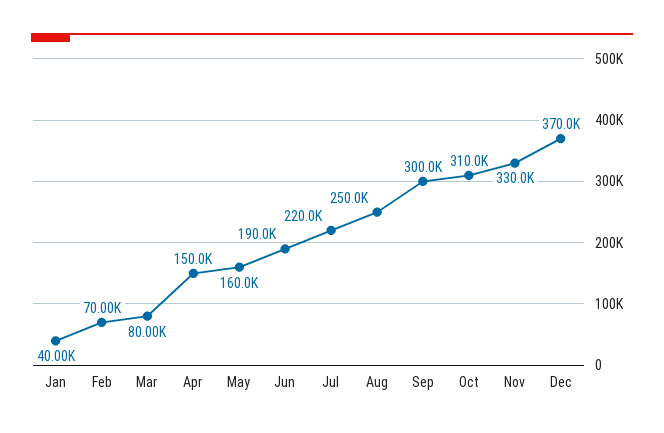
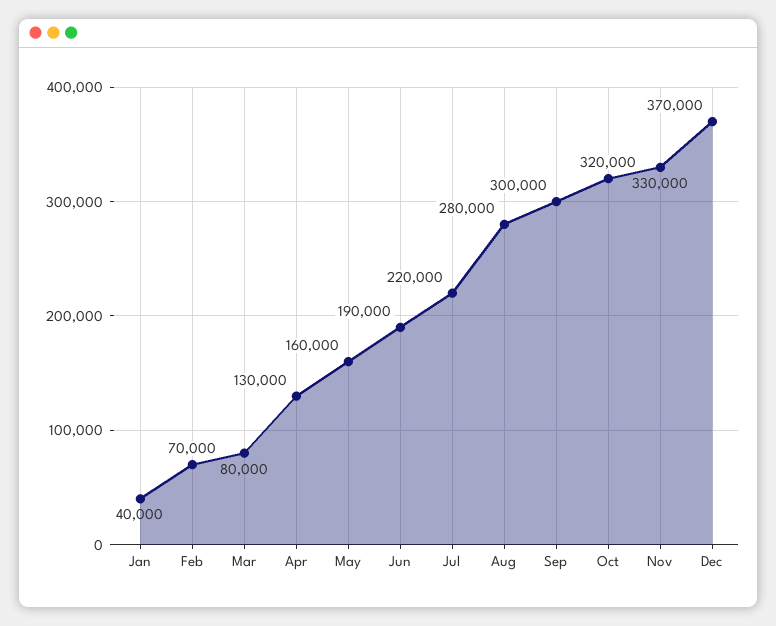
  {
    "Jan": 40000,
    "Feb": 70000,
    "Mar": 80000,
-   "Apr": 150000,
+   "Apr": 130000,
    "May": 160000,
    "Jun": 190000,
    "Jul": 220000,
-   "Aug": 250000,
+   "Aug": 280000,
    "Sep": 300000,
-   "Oct": 310000,
+   "Oct": 320000,
    "Nov": 330000,
    "Dec": 370000
  }

